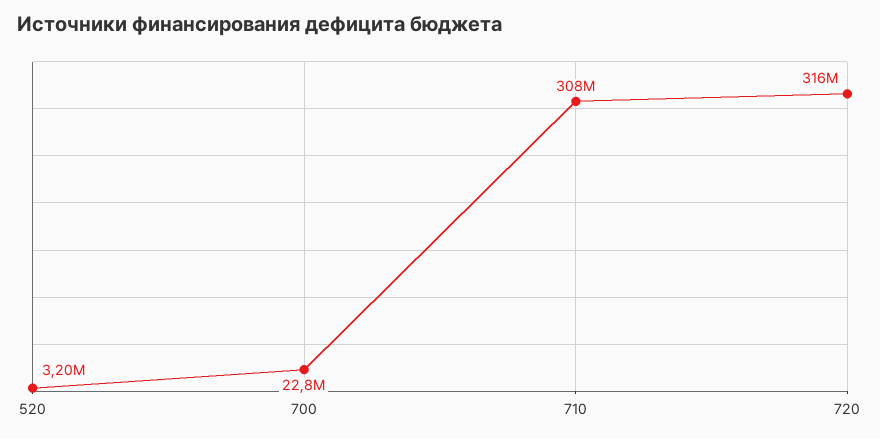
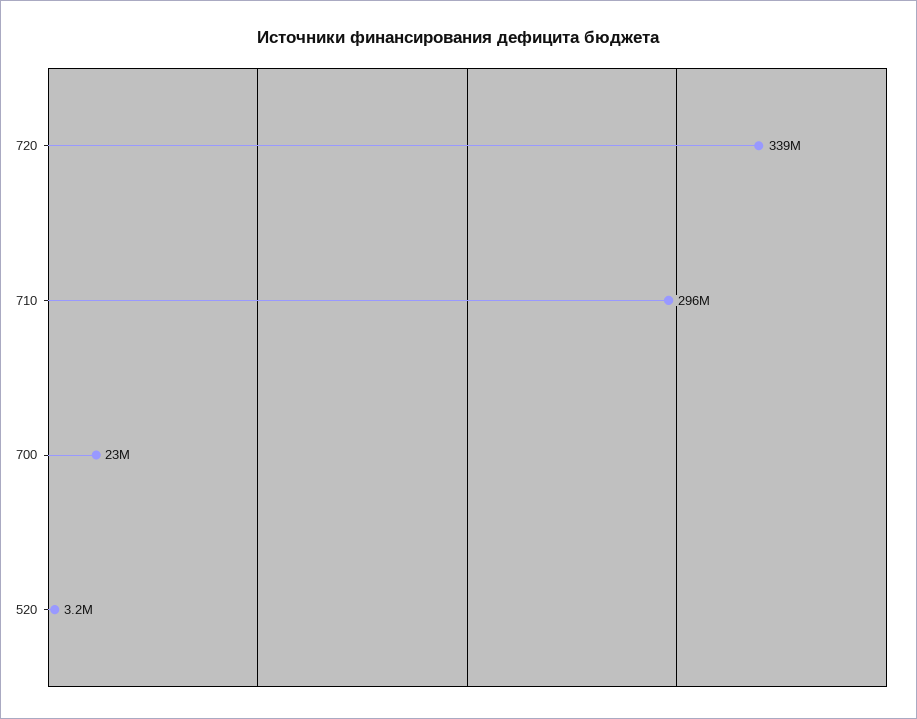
  {
    "520": 3200000,
    "700": 22800000,
-   "710": 308000000,
+   "710": 296000000,
-   "720": 316000000
+   "720": 339000000
  }

